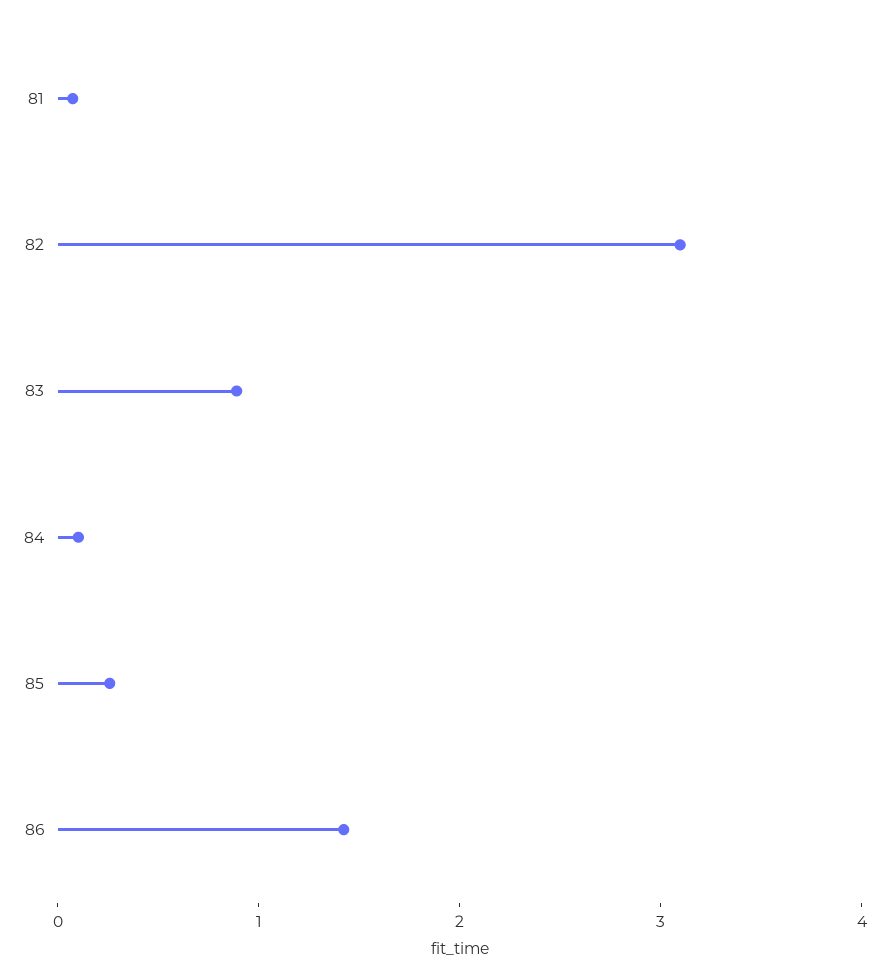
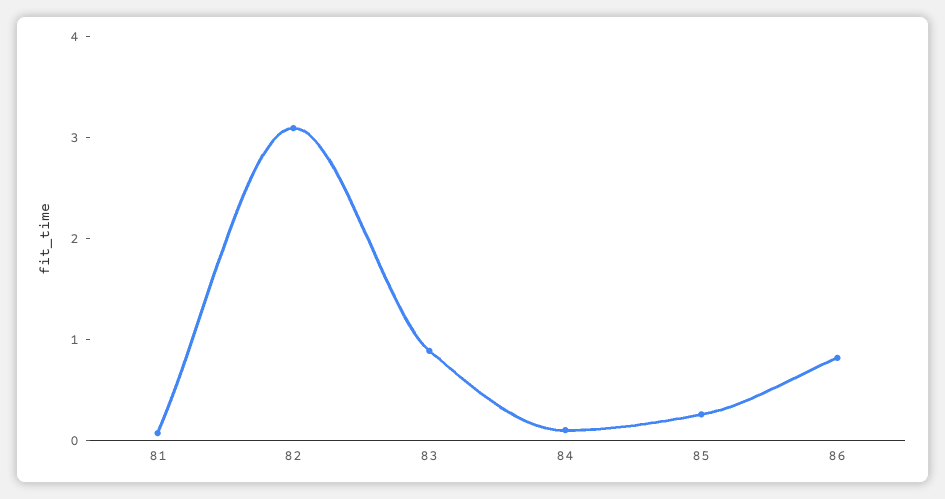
  {
    "81": 0,
    "82": 3,
    "83": 0.8,
    "84": 0.2,
    "85": 0.2,
-   "86": 1.4
+   "86": 0.8
  }

